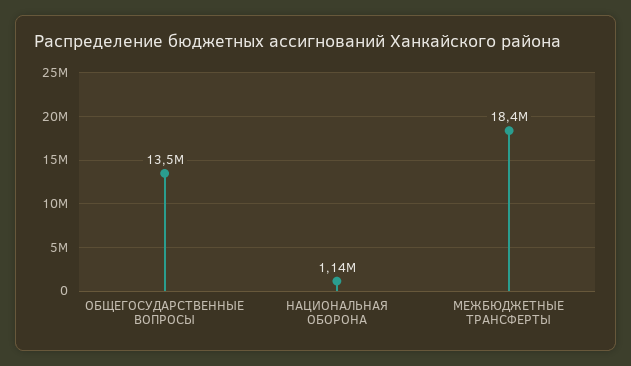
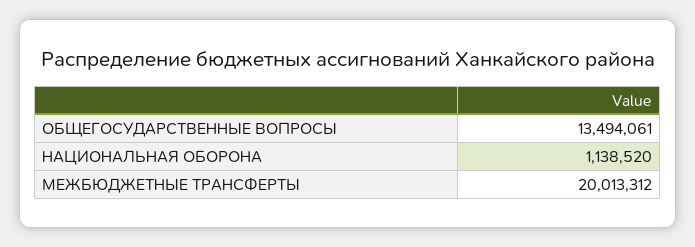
  {
    "ОБЩЕГОСУДАРСТВЕННЫЕ ВОПРОСЫ": 13494061,
    "НАЦИОНАЛЬНАЯ ОБОРОНА": 1138520,
-   "МЕЖБЮДЖЕТНЫЕ ТРАНСФЕРТЫ": 18400000
+   "МЕЖБЮДЖЕТНЫЕ ТРАНСФЕРТЫ": 20013312
  }

